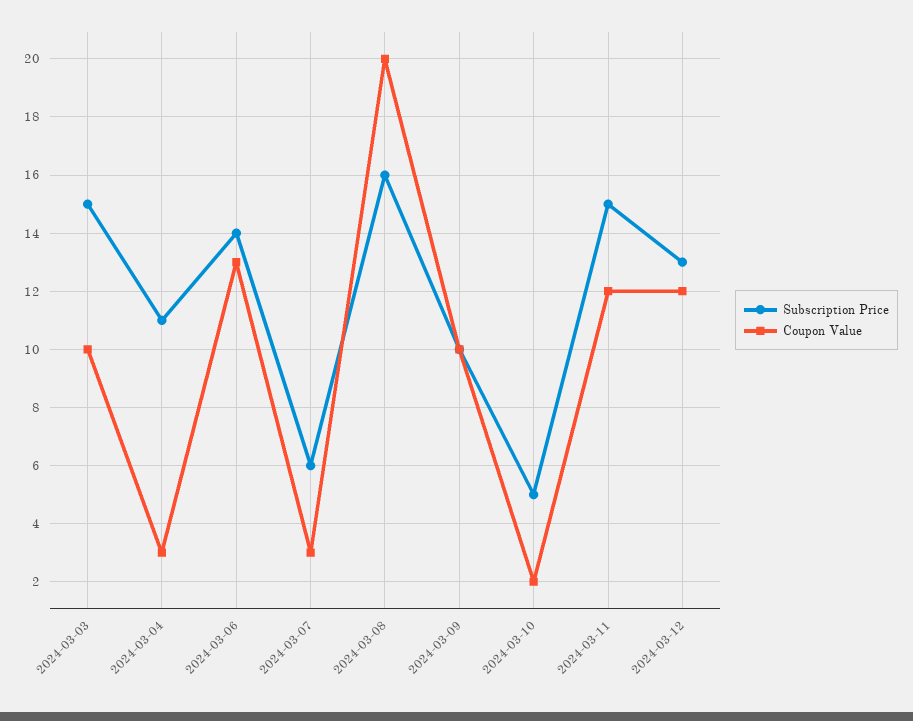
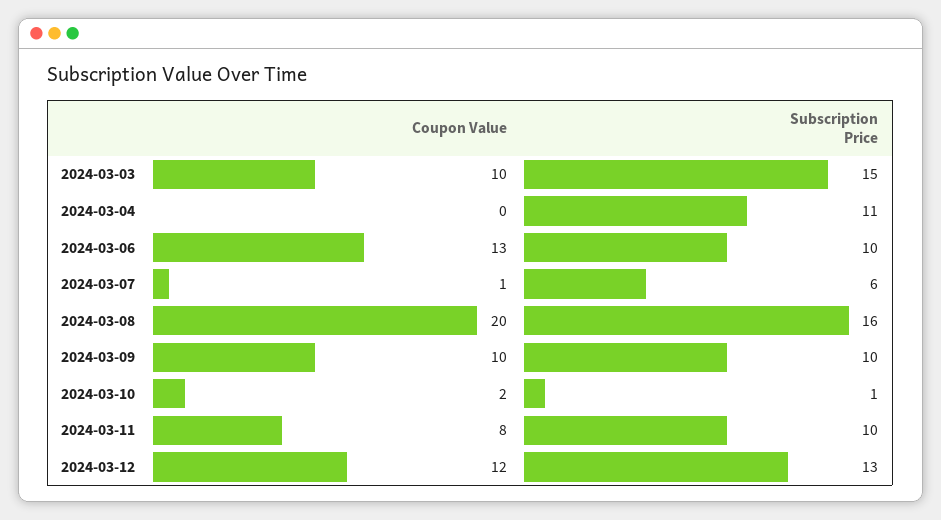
  {
    "Subscription Price": {
      "2024-03-03": 15,
      "2024-03-04": 11,
-     "2024-03-06": 14,
+     "2024-03-06": 10,
      "2024-03-07": 6,
      "2024-03-08": 16,
      "2024-03-09": 10,
-     "2024-03-10": 5,
+     "2024-03-10": 1,
-     "2024-03-11": 15,
+     "2024-03-11": 10,
      "2024-03-12": 13
    },
    "Coupon Value": {
      "2024-03-03": 10,
-     "2024-03-04": 3,
+     "2024-03-04": 0,
      "2024-03-06": 13,
-     "2024-03-07": 3,
+     "2024-03-07": 1,
      "2024-03-08": 20,
      "2024-03-09": 10,
      "2024-03-10": 2,
-     "2024-03-11": 12,
+     "2024-03-11": 8,
      "2024-03-12": 12
    }
  }

